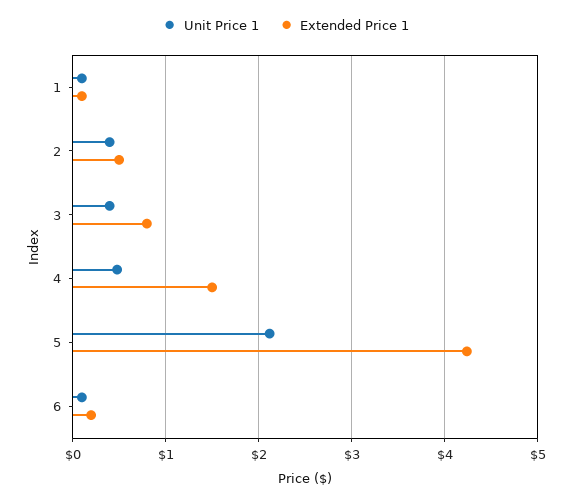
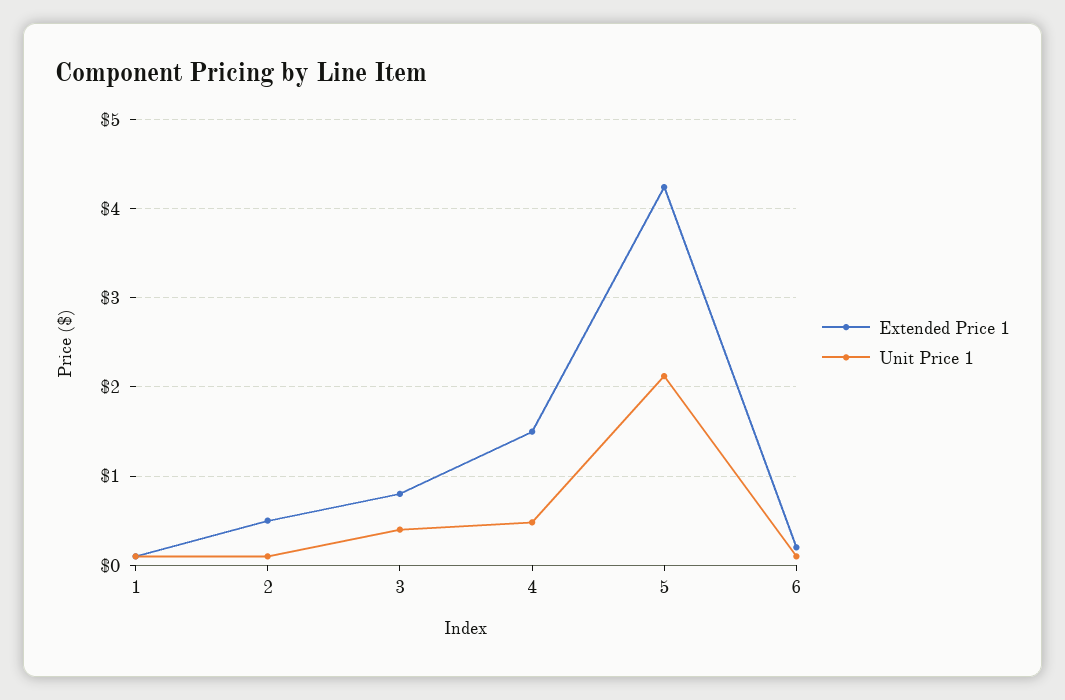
  {
    "Unit Price 1": {
      "1": 0.1,
-     "2": 0.4,
+     "2": 0.1,
      "3": 0.4,
      "4": 0.5,
      "5": 2.1,
      "6": 0.1
    },
    "Extended Price 1": {
      "1": 0.1,
      "2": 0.5,
      "3": 0.8,
      "4": 1.5,
      "5": 4.2,
      "6": 0.2
    }
  }

